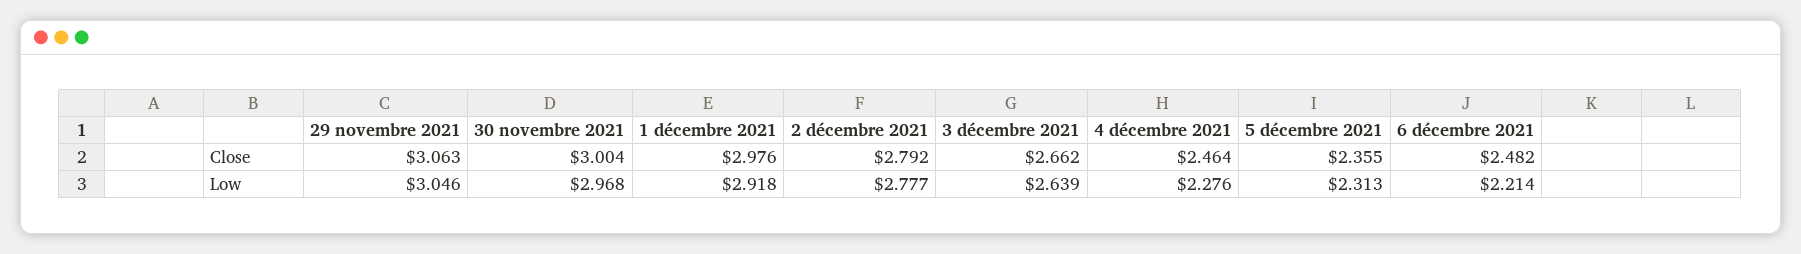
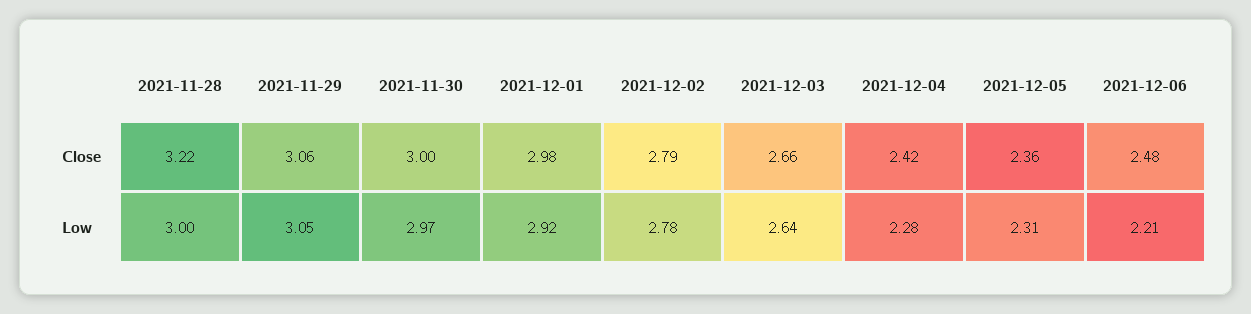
  {
    "29 novembre 2021": {
      "Close": 3.063,
      "Low": 3.046
    },
    "30 novembre 2021": {
      "Close": 3.004,
      "Low": 2.968
    },
    "1 décembre 2021": {
      "Close": 2.976,
      "Low": 2.918
    },
    "2 décembre 2021": {
      "Close": 2.792,
      "Low": 2.777
    },
    "3 décembre 2021": {
      "Close": 2.662,
      "Low": 2.639
    },
    "4 décembre 2021": {
-     "Close": 2.464,
+     "Close": 2.42,
      "Low": 2.276
    },
    "5 décembre 2021": {
      "Close": 2.355,
      "Low": 2.313
    },
    "6 décembre 2021": {
      "Close": 2.482,
      "Low": 2.214
-   }
+   },
+   "2021-11-28": {
+     "Close": 3.22,
+     "Low": 3
+   }
  }

